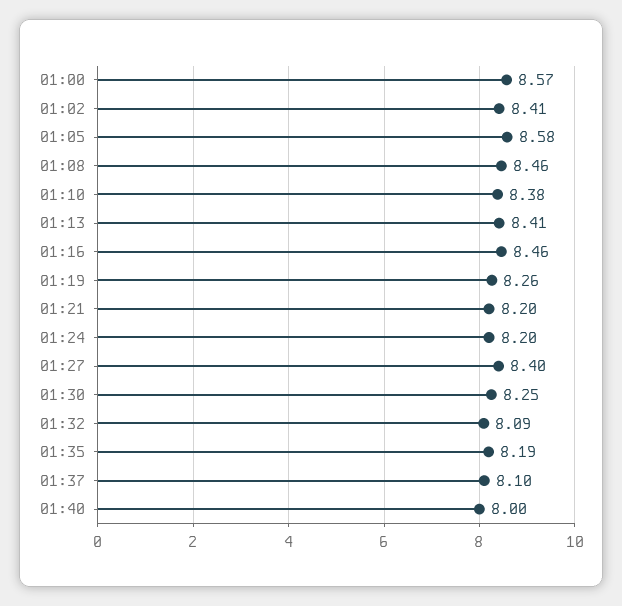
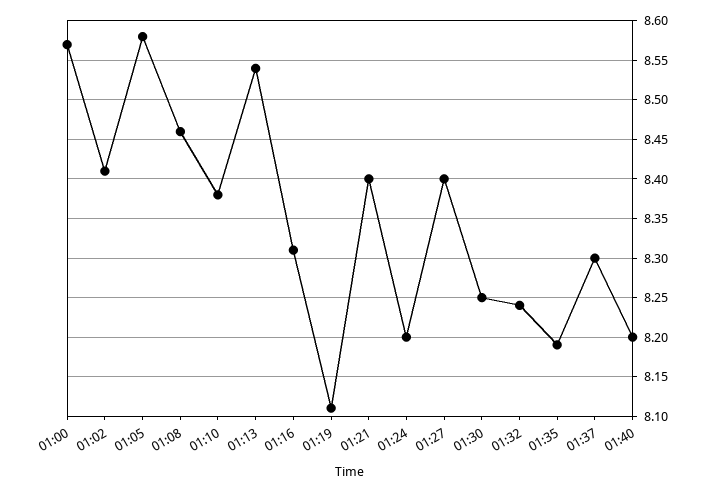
  {
    "01:00": 8.57,
    "01:02": 8.41,
    "01:05": 8.58,
    "01:08": 8.46,
    "01:10": 8.38,
-   "01:13": 8.41,
+   "01:13": 8.54,
-   "01:16": 8.46,
+   "01:16": 8.31,
-   "01:19": 8.26,
+   "01:19": 8.11,
-   "01:21": 8.2,
+   "01:21": 8.4,
    "01:24": 8.2,
    "01:27": 8.4,
    "01:30": 8.25,
-   "01:32": 8.09,
+   "01:32": 8.24,
    "01:35": 8.19,
-   "01:37": 8.1,
+   "01:37": 8.3,
-   "01:40": 8
+   "01:40": 8.2
  }

